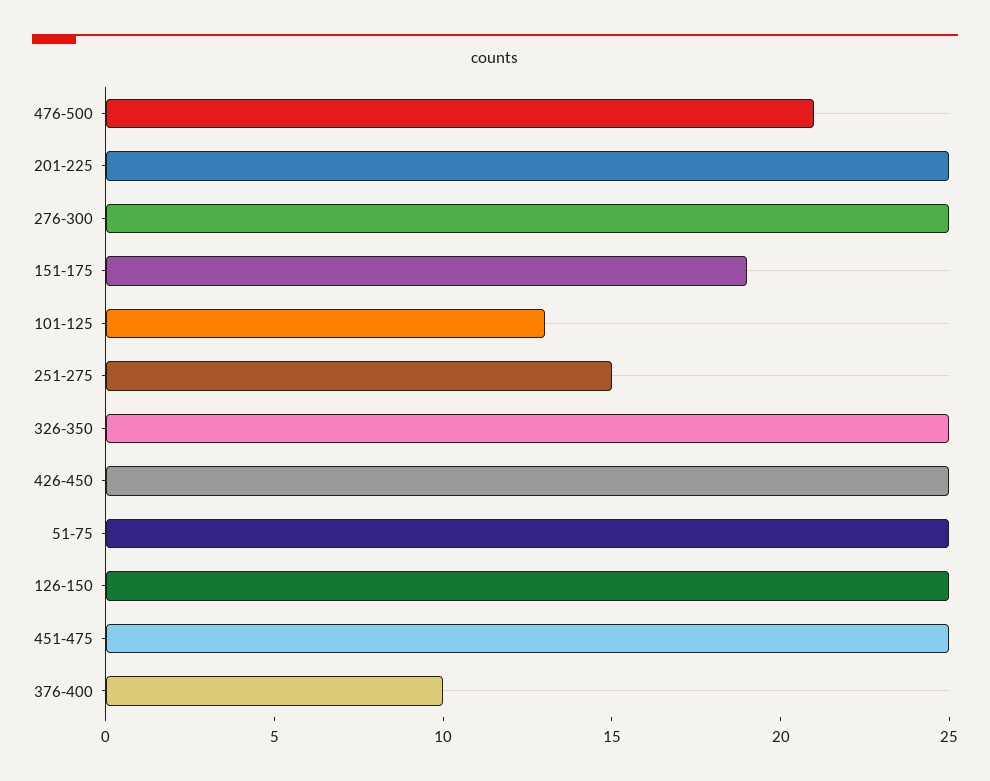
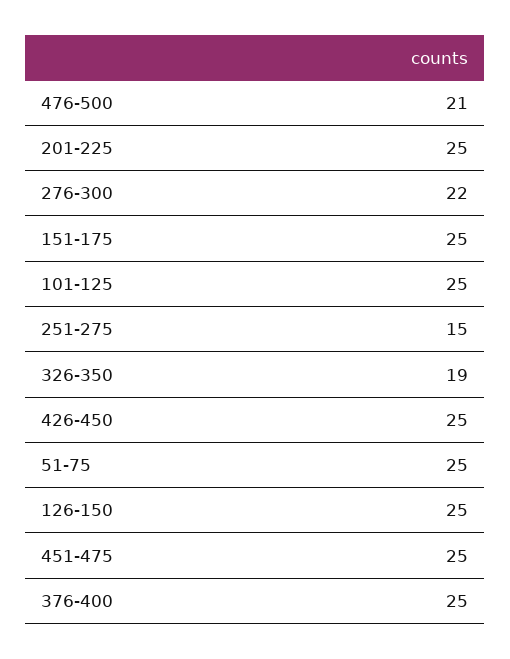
  {
    "476-500": 21,
    "201-225": 25,
-   "276-300": 25,
+   "276-300": 22,
-   "151-175": 19,
+   "151-175": 25,
-   "101-125": 13,
+   "101-125": 25,
    "251-275": 15,
-   "326-350": 25,
+   "326-350": 19,
    "426-450": 25,
    "51-75": 25,
    "126-150": 25,
    "451-475": 25,
-   "376-400": 10
+   "376-400": 25
  }

